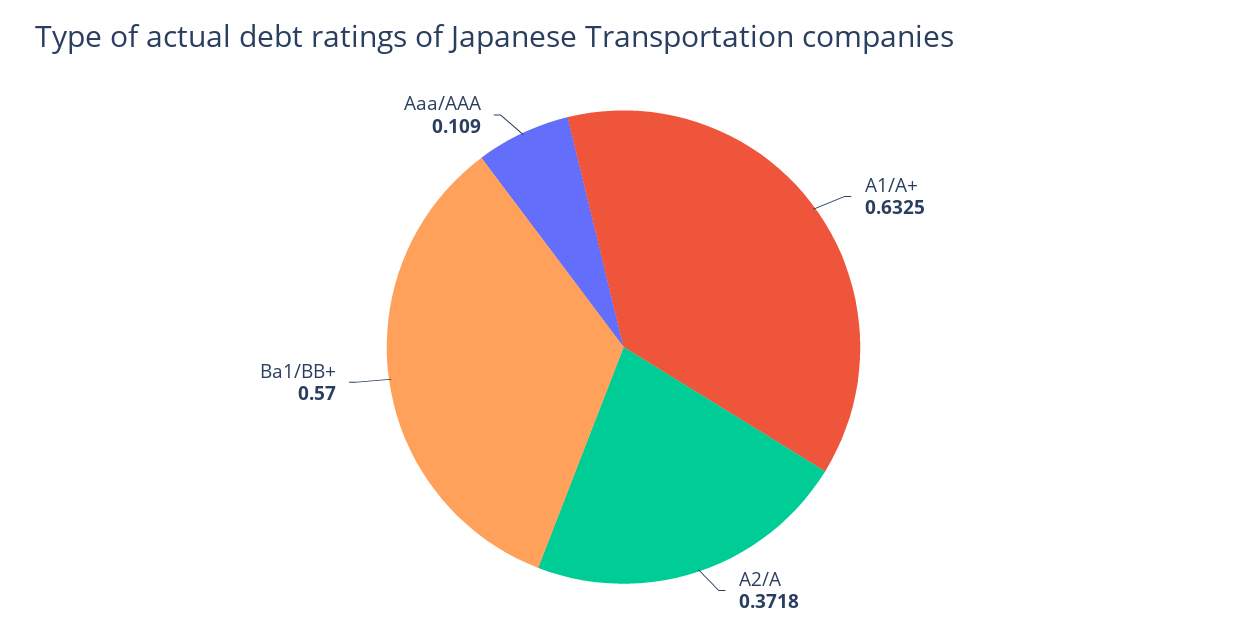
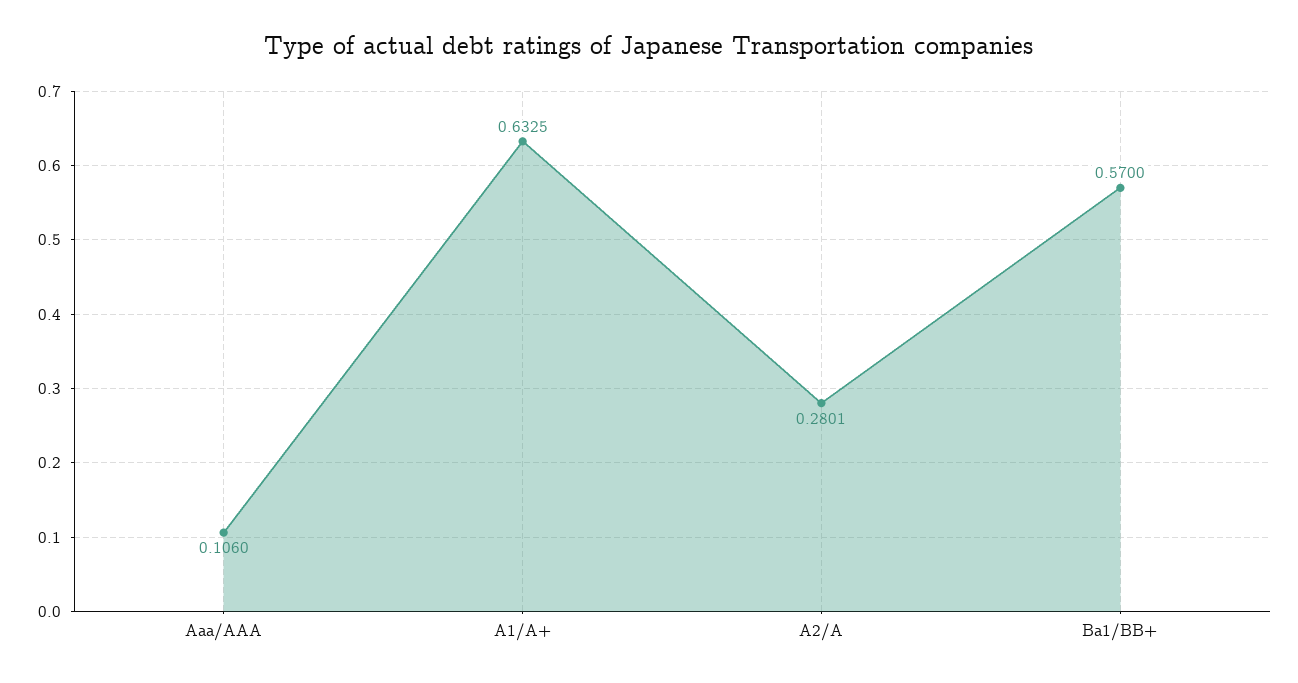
  {
    "A1/A+": 0.6325,
-   "A2/A": 0.3718,
+   "A2/A": 0.2801,
    "Ba1/BB+": 0.57,
-   "Aaa/AAA": 0.109
+   "Aaa/AAA": 0.106
  }

